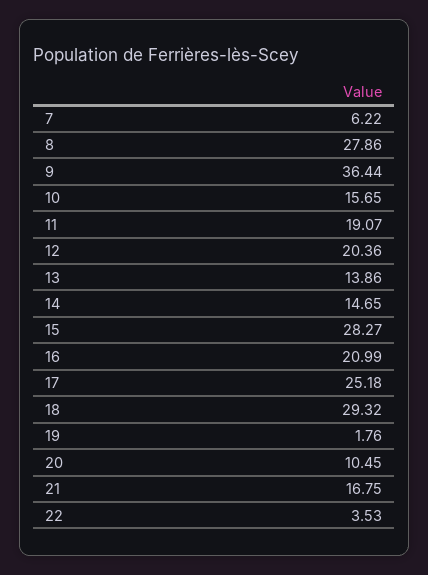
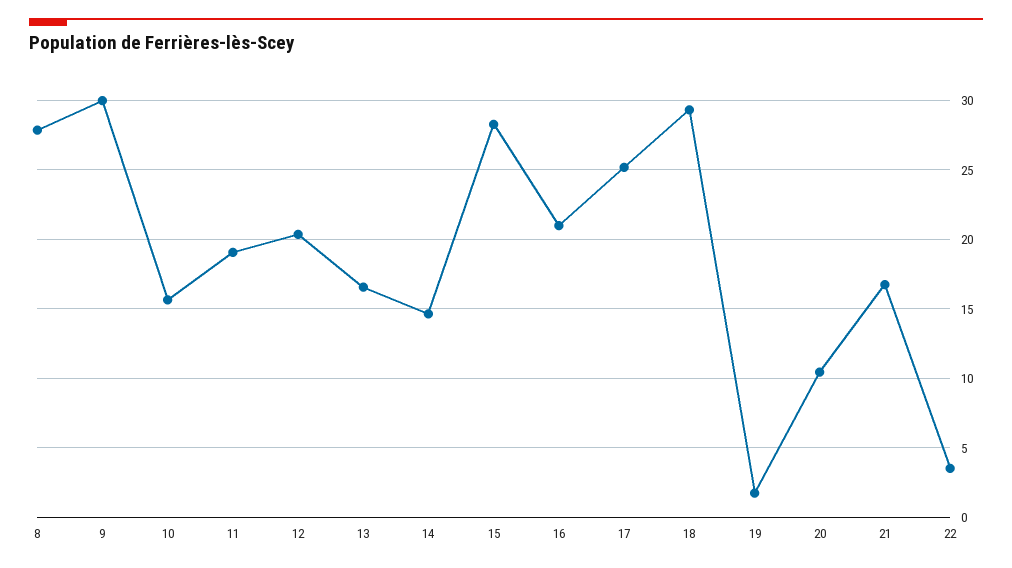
  {
-   "7": 6.22,
    "8": 27.86,
-   "9": 36.44,
+   "9": 30,
    "10": 15.65,
    "11": 19.07,
    "12": 20.36,
-   "13": 13.86,
+   "13": 16.5,
    "14": 14.65,
    "15": 28.27,
    "16": 20.99,
    "17": 25.18,
    "18": 29.32,
    "19": 1.76,
    "20": 10.45,
    "21": 16.75,
    "22": 3.53
  }

